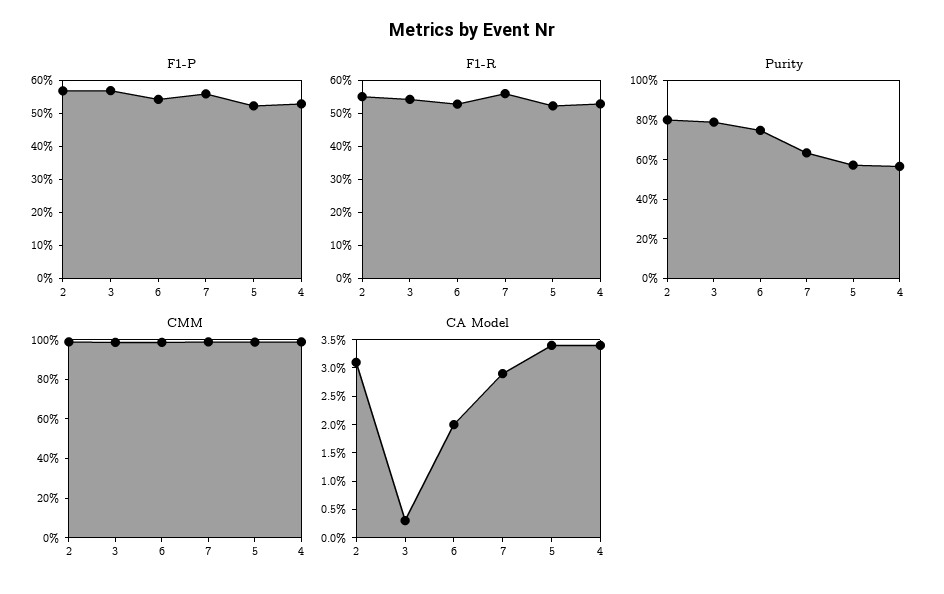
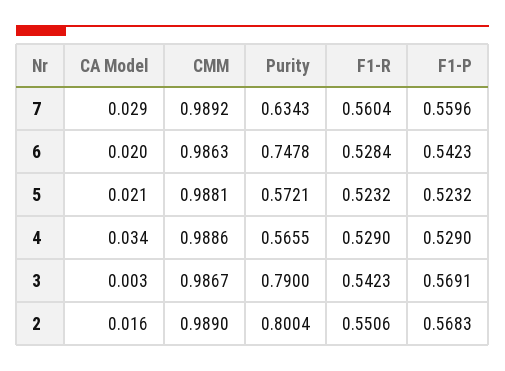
  {
    "F1-P": {
      "2": 0.5683,
      "3": 0.5691,
      "6": 0.5423,
      "7": 0.5596,
      "5": 0.5232,
      "4": 0.529
    },
    "F1-R": {
      "2": 0.5506,
      "3": 0.5423,
      "6": 0.5284,
      "7": 0.5604,
      "5": 0.5232,
      "4": 0.529
    },
    "Purity": {
      "2": 0.8004,
      "3": 0.79,
      "6": 0.7478,
      "7": 0.6343,
      "5": 0.5721,
      "4": 0.5655
    },
    "CMM": {
      "2": 0.989,
      "3": 0.9867,
      "6": 0.9863,
      "7": 0.9892,
      "5": 0.9881,
      "4": 0.9886
    },
    "CA Model": {
-     "2": 0.03,
+     "2": 0.016,
      "3": 0.003,
      "6": 0.02,
      "7": 0.029,
-     "5": 0.035,
+     "5": 0.021,
      "4": 0.034
    }
  }

